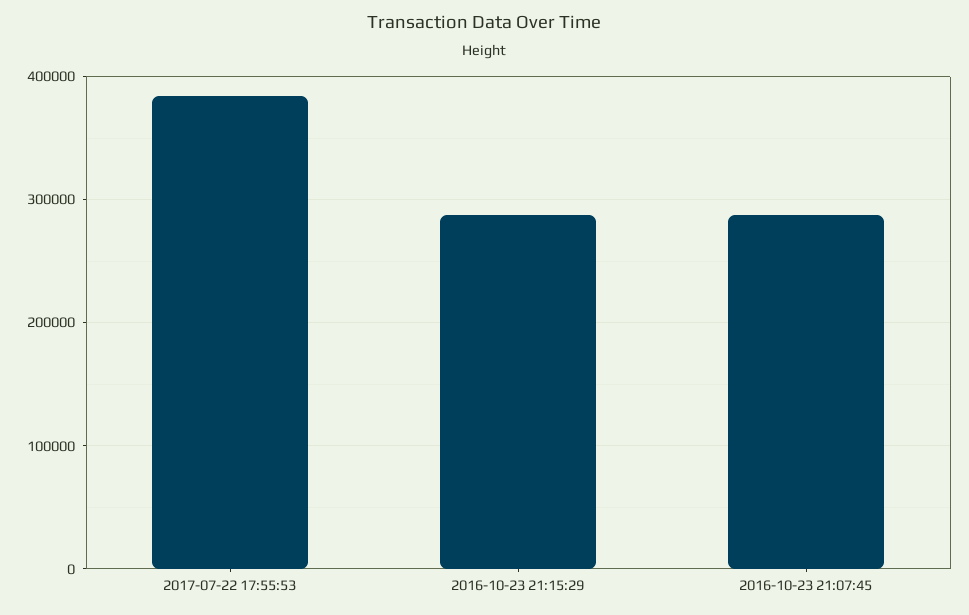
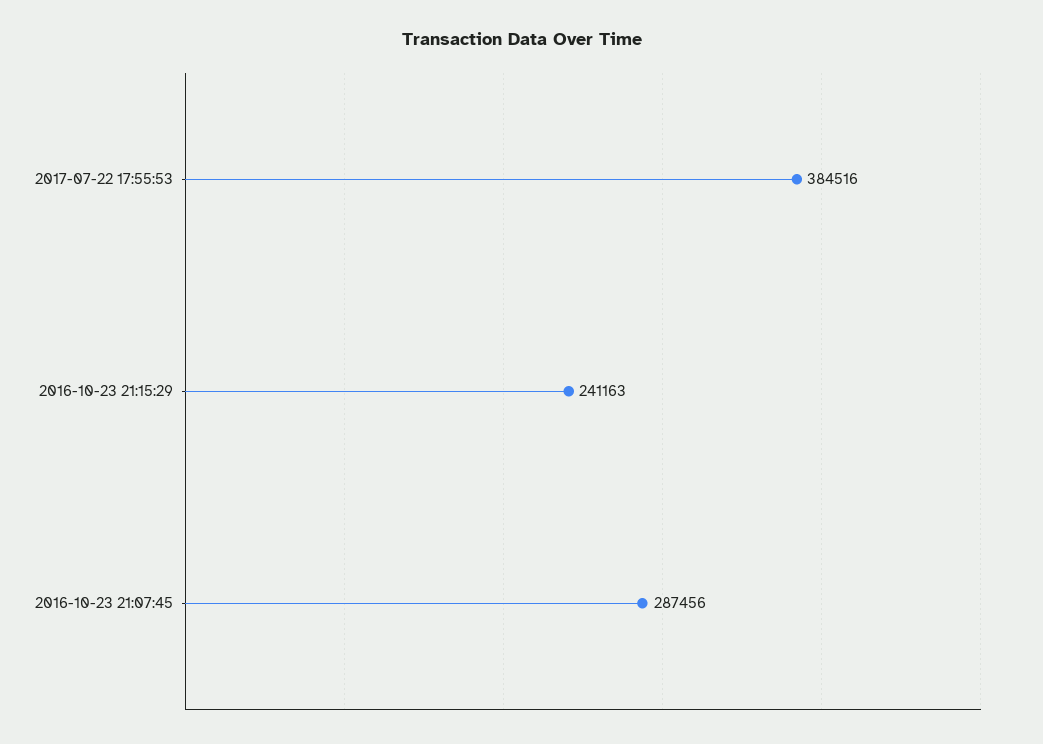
  {
    "2017-07-22 17:55:53": 384516,
-   "2016-10-23 21:15:29": 290000,
+   "2016-10-23 21:15:29": 241163,
    "2016-10-23 21:07:45": 287456
  }

